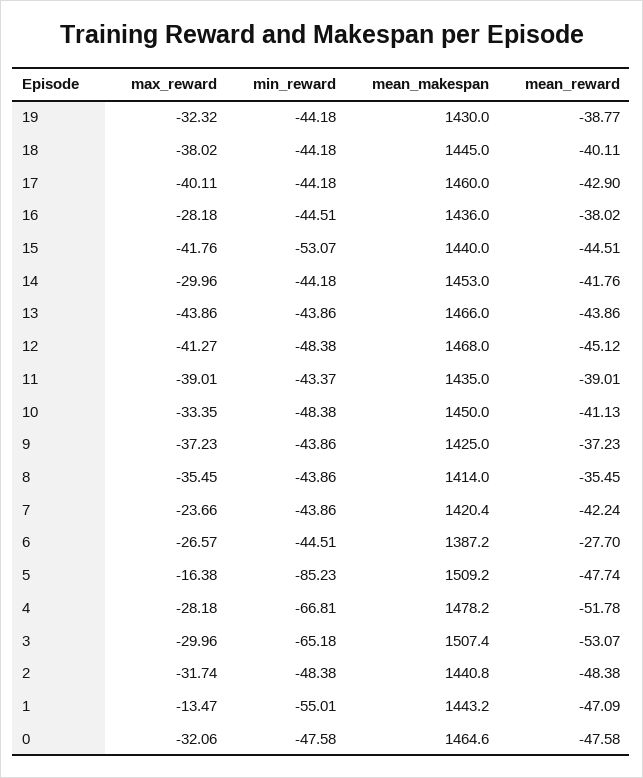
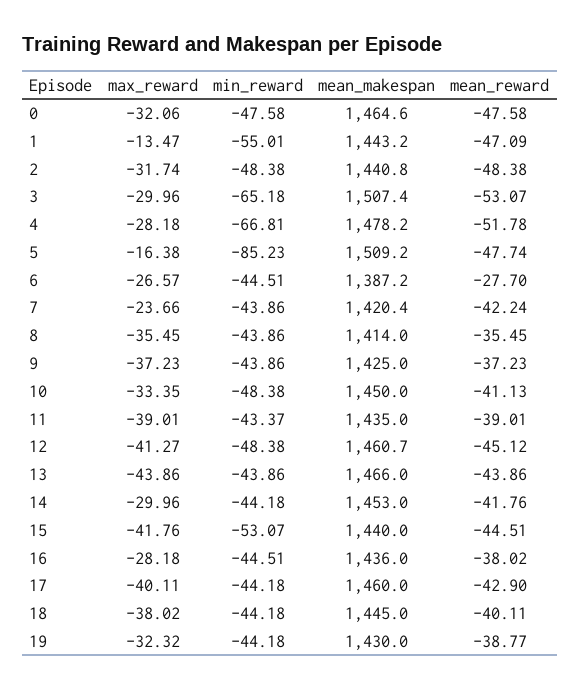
  {
    "max_reward": {
      "19": -32.32,
      "18": -38.02,
      "17": -40.11,
      "16": -28.18,
      "15": -41.76,
      "14": -29.96,
      "13": -43.86,
      "12": -41.27,
      "11": -39.01,
      "10": -33.35,
      "9": -37.23,
      "8": -35.45,
      "7": -23.66,
      "6": -26.57,
      "5": -16.38,
      "4": -28.18,
      "3": -29.96,
      "2": -31.74,
      "1": -13.47,
      "0": -32.06
    },
    "min_reward": {
      "19": -44.18,
      "18": -44.18,
      "17": -44.18,
      "16": -44.51,
      "15": -53.07,
      "14": -44.18,
      "13": -43.86,
      "12": -48.38,
      "11": -43.37,
      "10": -48.38,
      "9": -43.86,
      "8": -43.86,
      "7": -43.86,
      "6": -44.51,
      "5": -85.23,
      "4": -66.81,
      "3": -65.18,
      "2": -48.38,
      "1": -55.01,
      "0": -47.58
    },
    "mean_makespan": {
      "19": 1430,
      "18": 1445,
      "17": 1460,
      "16": 1436,
      "15": 1440,
      "14": 1453,
      "13": 1466,
-     "12": 1468,
+     "12": 1460.7,
      "11": 1435,
      "10": 1450,
      "9": 1425,
      "8": 1414,
      "7": 1420.4,
      "6": 1387.2,
      "5": 1509.2,
      "4": 1478.2,
      "3": 1507.4,
      "2": 1440.8,
      "1": 1443.2,
      "0": 1464.6
    },
    "mean_reward": {
      "19": -38.77,
      "18": -40.11,
      "17": -42.9,
      "16": -38.02,
      "15": -44.51,
      "14": -41.76,
      "13": -43.86,
      "12": -45.12,
      "11": -39.01,
      "10": -41.13,
      "9": -37.23,
      "8": -35.45,
      "7": -42.24,
      "6": -27.7,
      "5": -47.74,
      "4": -51.78,
      "3": -53.07,
      "2": -48.38,
      "1": -47.09,
      "0": -47.58
    }
  }

